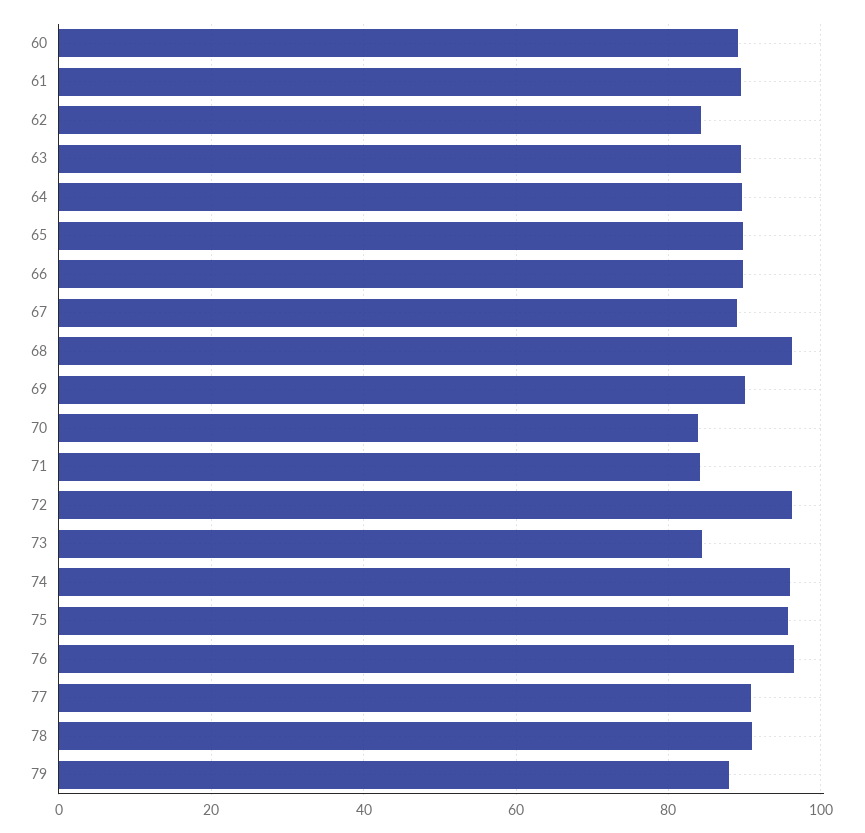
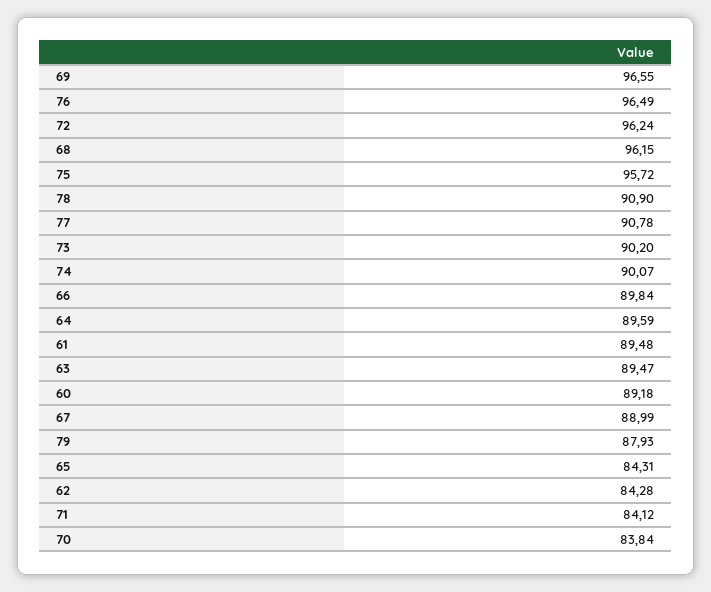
  {
    "60": 89.18,
    "61": 89.48,
    "62": 84.28,
    "63": 89.47,
    "64": 89.59,
-   "65": 90,
+   "65": 84.31,
    "66": 89.84,
    "67": 88.99,
    "68": 96.15,
-   "69": 90,
+   "69": 96.55,
    "70": 83.84,
    "71": 84.12,
    "72": 96.24,
-   "73": 84,
+   "73": 90.2,
-   "74": 96,
+   "74": 90.07,
    "75": 95.72,
    "76": 96.49,
    "77": 90.78,
    "78": 90.9,
    "79": 87.93
  }

